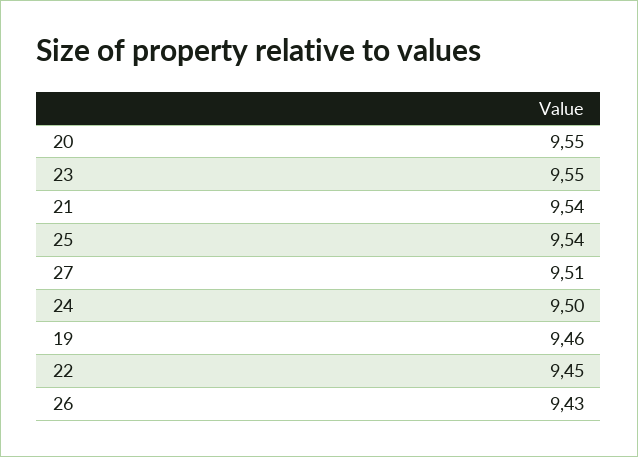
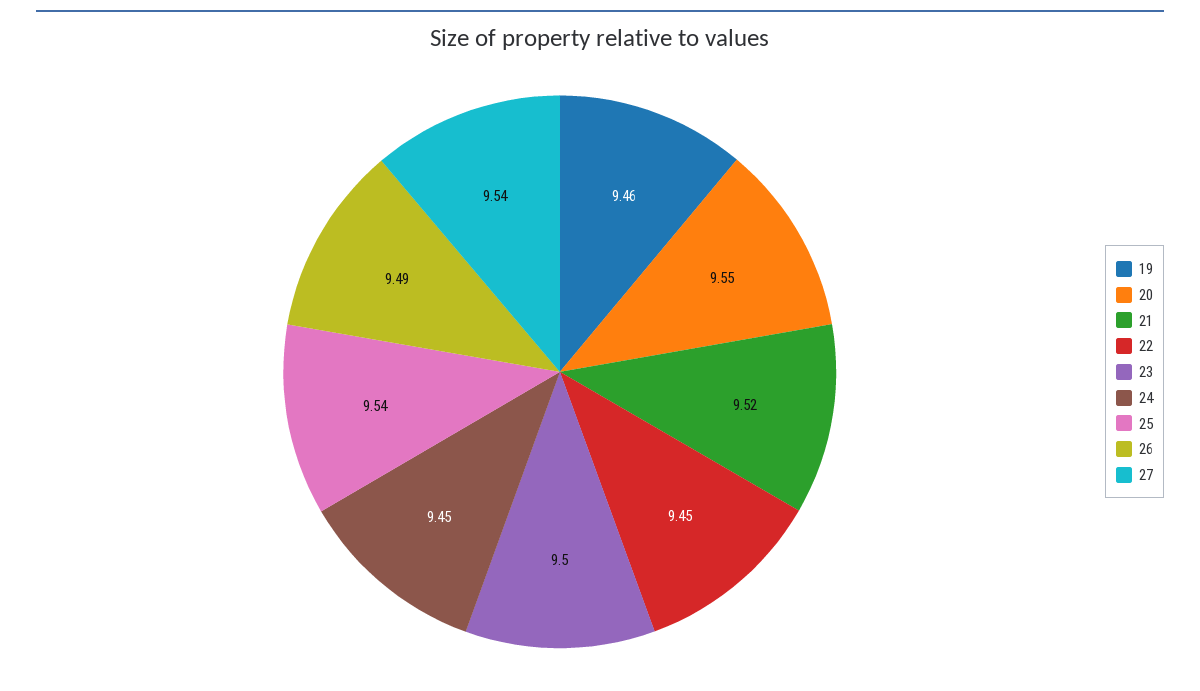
  {
    "20": 9.55,
-   "23": 9.55,
+   "23": 9.5,
-   "21": 9.54,
+   "21": 9.52,
    "25": 9.54,
-   "27": 9.51,
+   "27": 9.54,
-   "24": 9.5,
+   "24": 9.45,
    "19": 9.46,
    "22": 9.45,
-   "26": 9.43
+   "26": 9.49
  }

